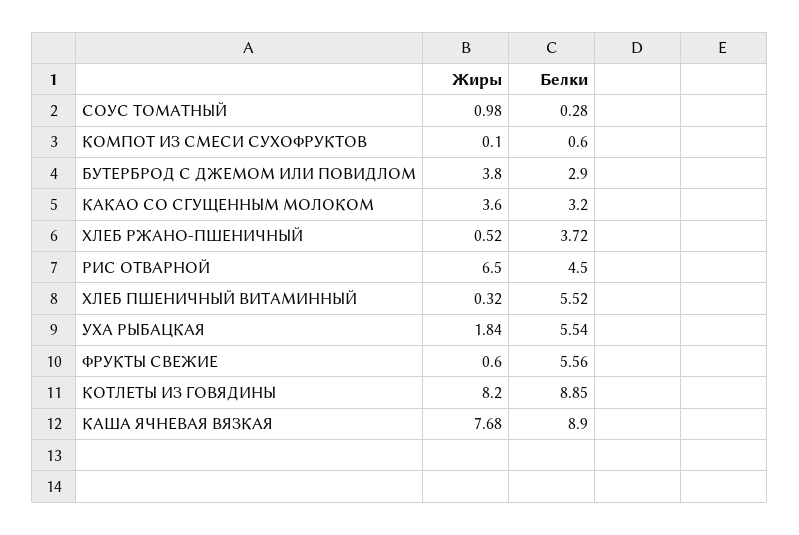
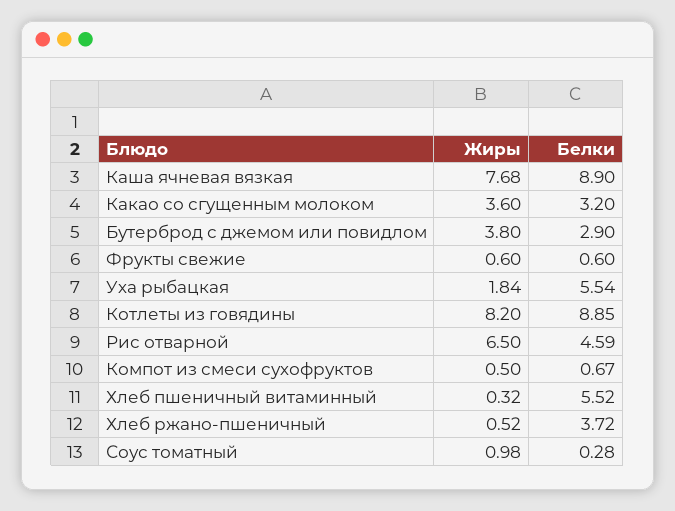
  {
    "Жиры": {
      "СОУС ТОМАТНЫЙ": 0.98,
-     "КОМПОТ ИЗ СМЕСИ СУХОФРУКТОВ": 0.1,
+     "КОМПОТ ИЗ СМЕСИ СУХОФРУКТОВ": 0.5,
      "БУТЕРБРОД С ДЖЕМОМ ИЛИ ПОВИДЛОМ": 3.8,
      "КАКАО СО СГУЩЕННЫМ МОЛОКОМ": 3.6,
      "ХЛЕБ РЖАНО-ПШЕНИЧНЫЙ": 0.52,
      "РИС ОТВАРНОЙ": 6.5,
      "ХЛЕБ ПШЕНИЧНЫЙ ВИТАМИННЫЙ": 0.32,
      "УХА РЫБАЦКАЯ": 1.84,
      "ФРУКТЫ СВЕЖИЕ": 0.6,
      "КОТЛЕТЫ ИЗ ГОВЯДИНЫ": 8.2,
      "КАША ЯЧНЕВАЯ ВЯЗКАЯ": 7.68
    },
    "Белки": {
      "СОУС ТОМАТНЫЙ": 0.28,
-     "КОМПОТ ИЗ СМЕСИ СУХОФРУКТОВ": 0.6,
+     "КОМПОТ ИЗ СМЕСИ СУХОФРУКТОВ": 0.67,
      "БУТЕРБРОД С ДЖЕМОМ ИЛИ ПОВИДЛОМ": 2.9,
      "КАКАО СО СГУЩЕННЫМ МОЛОКОМ": 3.2,
      "ХЛЕБ РЖАНО-ПШЕНИЧНЫЙ": 3.72,
-     "РИС ОТВАРНОЙ": 4.5,
+     "РИС ОТВАРНОЙ": 4.59,
      "ХЛЕБ ПШЕНИЧНЫЙ ВИТАМИННЫЙ": 5.52,
      "УХА РЫБАЦКАЯ": 5.54,
-     "ФРУКТЫ СВЕЖИЕ": 5.56,
+     "ФРУКТЫ СВЕЖИЕ": 0.6,
      "КОТЛЕТЫ ИЗ ГОВЯДИНЫ": 8.85,
      "КАША ЯЧНЕВАЯ ВЯЗКАЯ": 8.9
    }
  }

